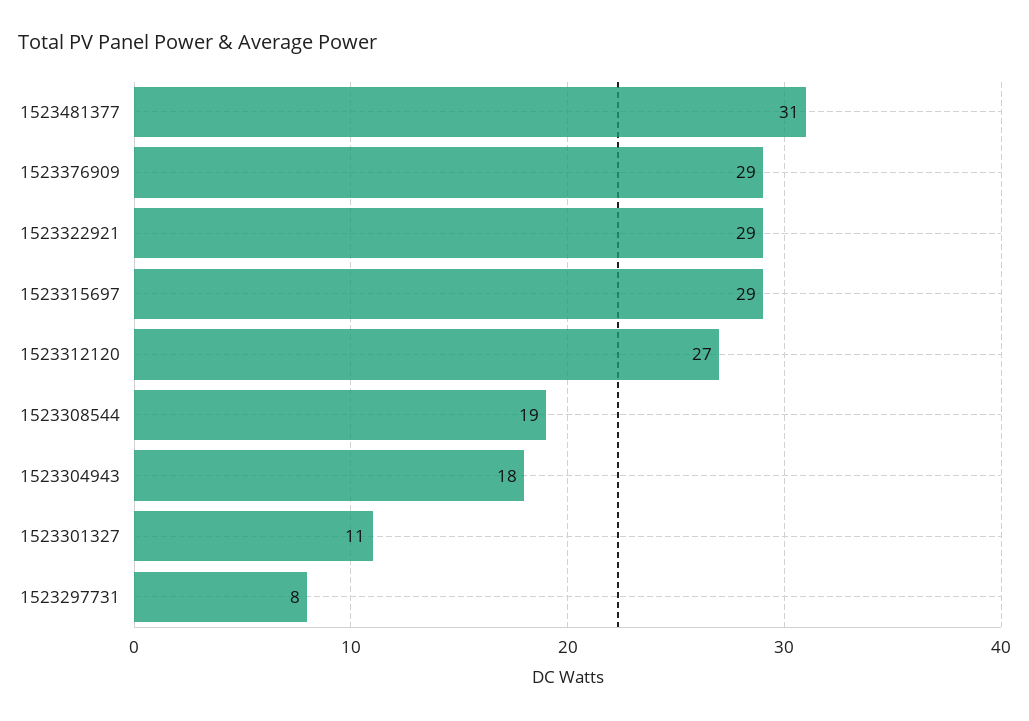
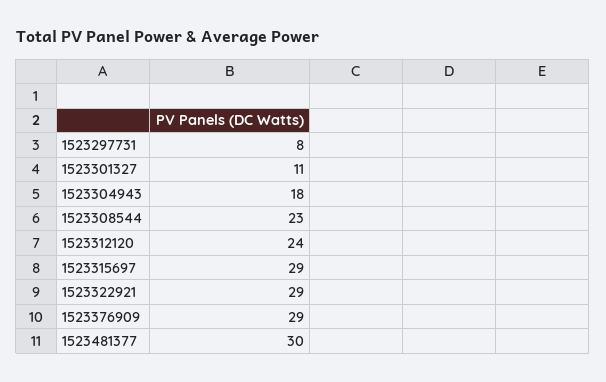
  {
-   "1523481377": 31,
+   "1523481377": 30,
    "1523376909": 29,
    "1523322921": 29,
    "1523315697": 29,
-   "1523312120": 27,
+   "1523312120": 24,
-   "1523308544": 19,
+   "1523308544": 23,
    "1523304943": 18,
    "1523301327": 11,
    "1523297731": 8
  }

